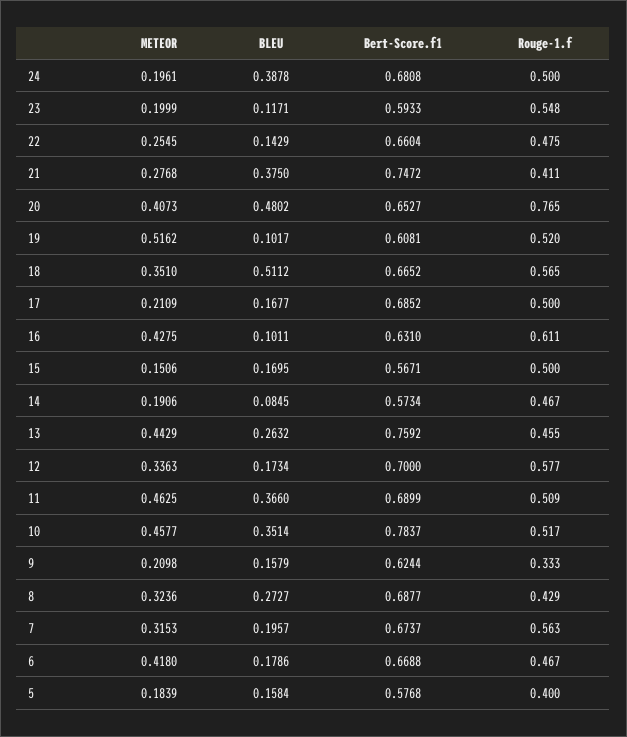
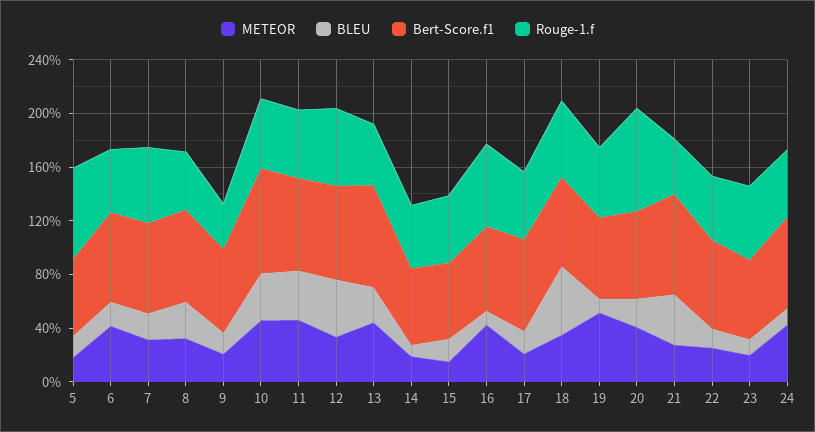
  {
    "METEOR": {
-     "24": 0.1961,
+     "24": 0.4,
      "23": 0.1999,
      "22": 0.2545,
      "21": 0.2768,
      "20": 0.4073,
      "19": 0.5162,
      "18": 0.351,
      "17": 0.2109,
      "16": 0.4275,
      "15": 0.1506,
      "14": 0.1906,
      "13": 0.4429,
      "12": 0.3363,
      "11": 0.4625,
      "10": 0.4577,
      "9": 0.2098,
      "8": 0.3236,
      "7": 0.3153,
      "6": 0.418,
      "5": 0.1839
    },
    "BLEU": {
-     "24": 0.3878,
+     "24": 0.1,
      "23": 0.1171,
      "22": 0.1429,
      "21": 0.375,
-     "20": 0.4802,
+     "20": 0.2,
      "19": 0.1017,
      "18": 0.5112,
      "17": 0.1677,
      "16": 0.1011,
      "15": 0.1695,
      "14": 0.0845,
      "13": 0.2632,
-     "12": 0.1734,
+     "12": 0.4,
      "11": 0.366,
      "10": 0.3514,
      "9": 0.1579,
      "8": 0.2727,
      "7": 0.1957,
      "6": 0.1786,
      "5": 0.1584
    },
    "Bert-Score.f1": {
      "24": 0.6808,
      "23": 0.5933,
      "22": 0.6604,
      "21": 0.7472,
      "20": 0.6527,
      "19": 0.6081,
      "18": 0.6652,
      "17": 0.6852,
      "16": 0.631,
      "15": 0.5671,
      "14": 0.5734,
      "13": 0.7592,
      "12": 0.7,
      "11": 0.6899,
      "10": 0.7837,
      "9": 0.6244,
      "8": 0.6877,
      "7": 0.6737,
      "6": 0.6688,
      "5": 0.5768
    },
    "Rouge-1.f": {
      "24": 0.5,
      "23": 0.548,
      "22": 0.475,
      "21": 0.411,
      "20": 0.765,
      "19": 0.52,
      "18": 0.565,
      "17": 0.5,
      "16": 0.611,
      "15": 0.5,
      "14": 0.467,
      "13": 0.455,
      "12": 0.577,
      "11": 0.509,
      "10": 0.517,
      "9": 0.333,
      "8": 0.429,
      "7": 0.563,
      "6": 0.467,
-     "5": 0.4
+     "5": 0.7
    }
  }

